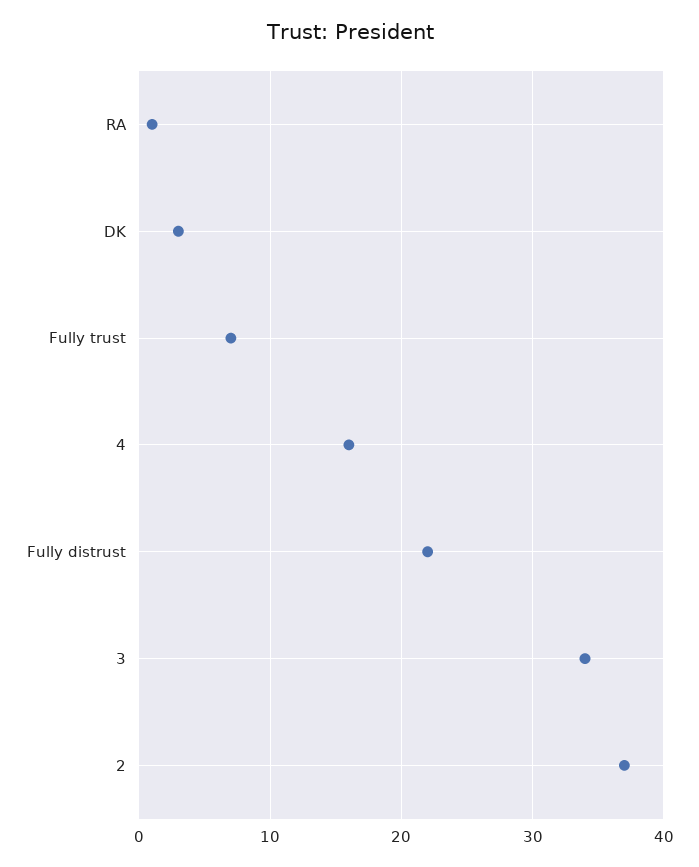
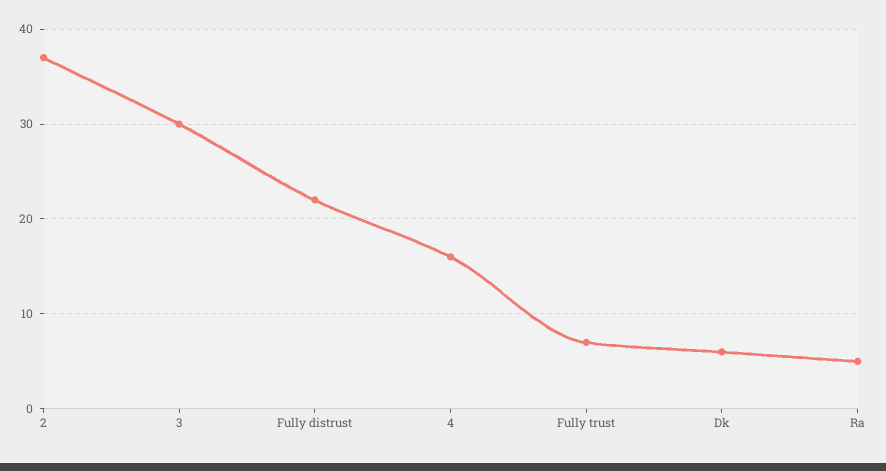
  {
-   "RA": 1,
+   "RA": 5,
-   "DK": 3,
+   "DK": 6,
    "Fully trust": 7,
    "4": 16,
    "Fully distrust": 22,
-   "3": 34,
+   "3": 30,
    "2": 37
  }

